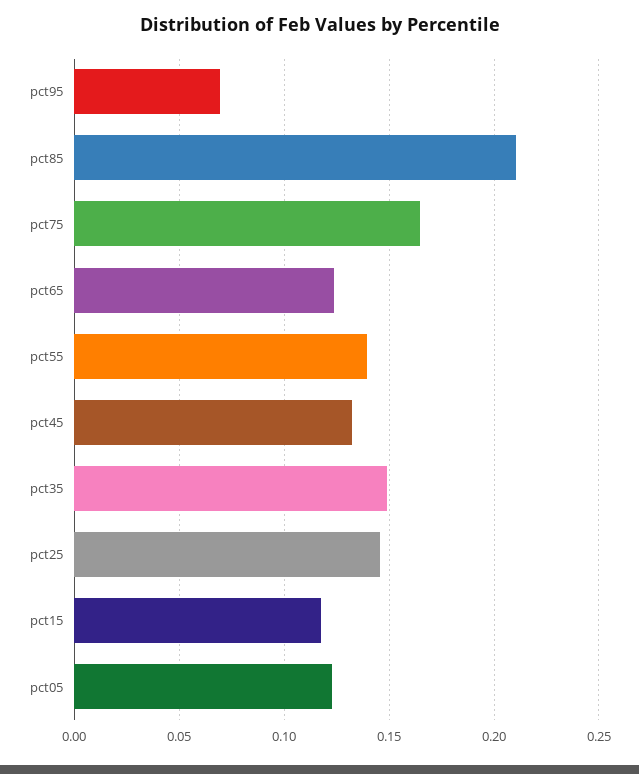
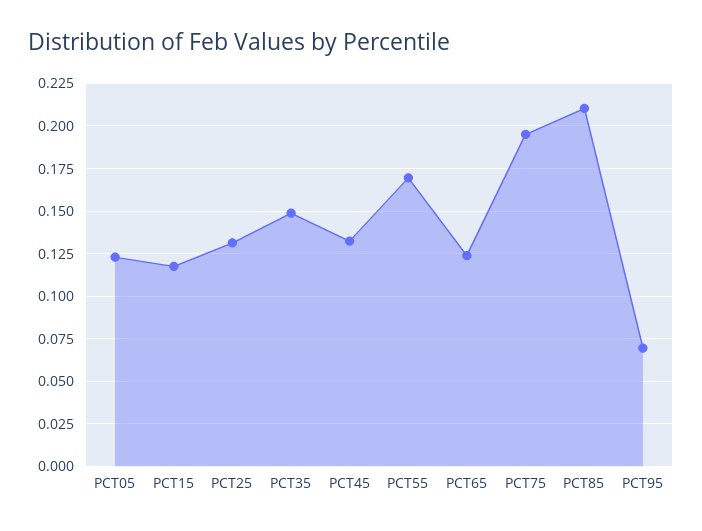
  {
    "pct95": 0.07,
    "pct85": 0.21,
-   "pct75": 0.165,
+   "pct75": 0.195,
    "pct65": 0.125,
-   "pct55": 0.14,
+   "pct55": 0.17,
    "pct45": 0.13,
    "pct35": 0.15,
-   "pct25": 0.145,
+   "pct25": 0.13,
    "pct15": 0.12,
    "pct05": 0.125
  }

